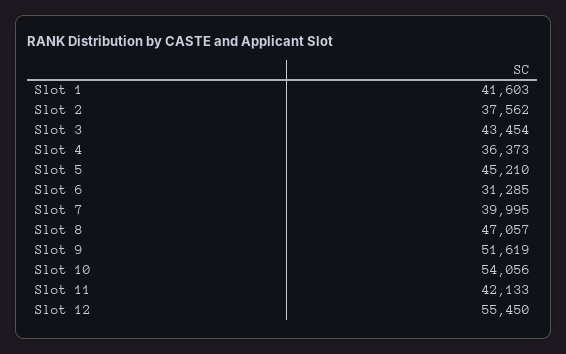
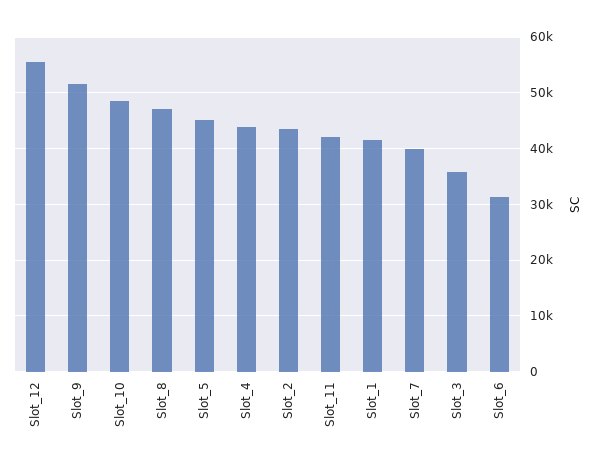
  {
    "Slot 1": 41603,
-   "Slot 2": 37562,
+   "Slot 2": 44000,
-   "Slot 3": 43454,
+   "Slot 3": 36000,
-   "Slot 4": 36373,
+   "Slot 4": 44000,
    "Slot 5": 45210,
    "Slot 6": 31285,
    "Slot 7": 39995,
    "Slot 8": 47057,
    "Slot 9": 51619,
-   "Slot 10": 54056,
+   "Slot 10": 48000,
    "Slot 11": 42133,
    "Slot 12": 55450
  }

